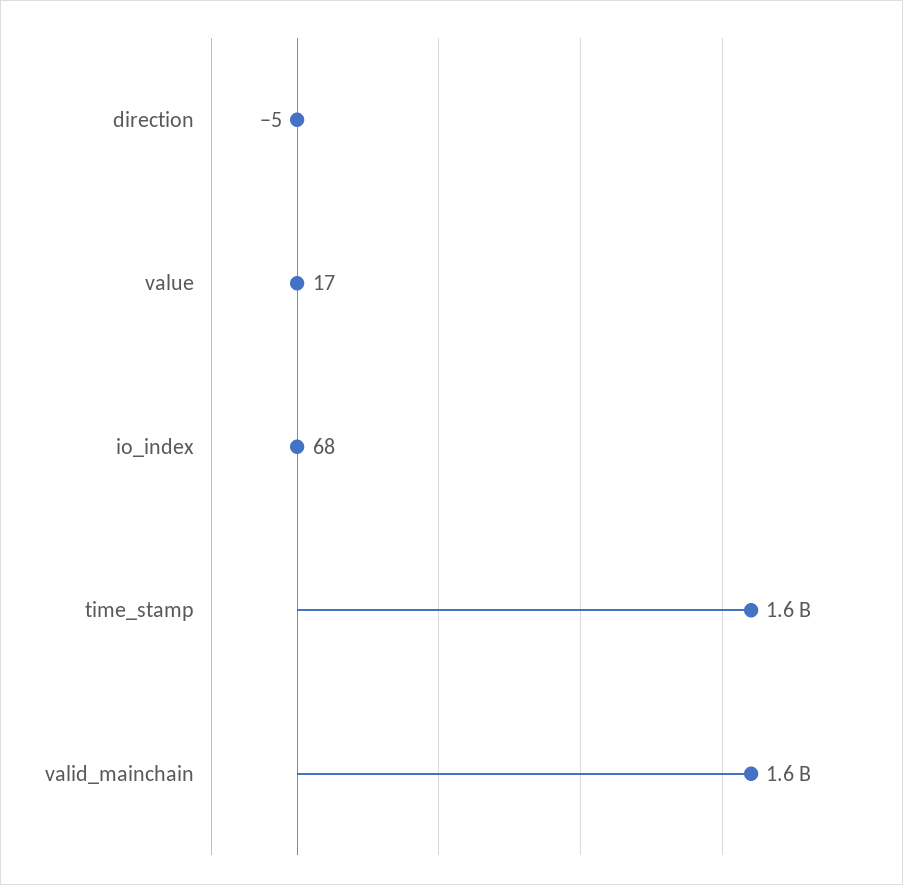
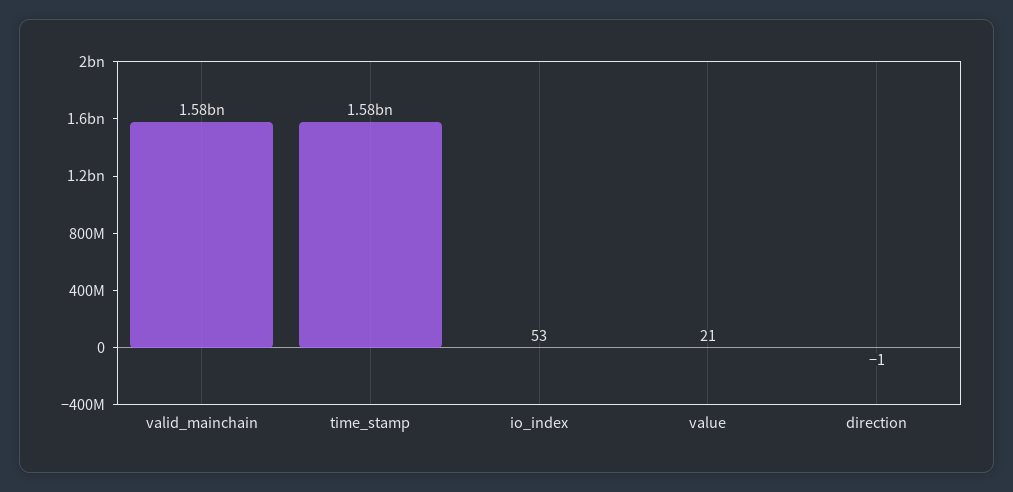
  {
-   "direction": -5,
+   "direction": -1,
-   "value": 17,
+   "value": 21,
-   "io_index": 68,
+   "io_index": 53,
    "time_stamp": 1580000000,
    "valid_mainchain": 1580000000
  }

